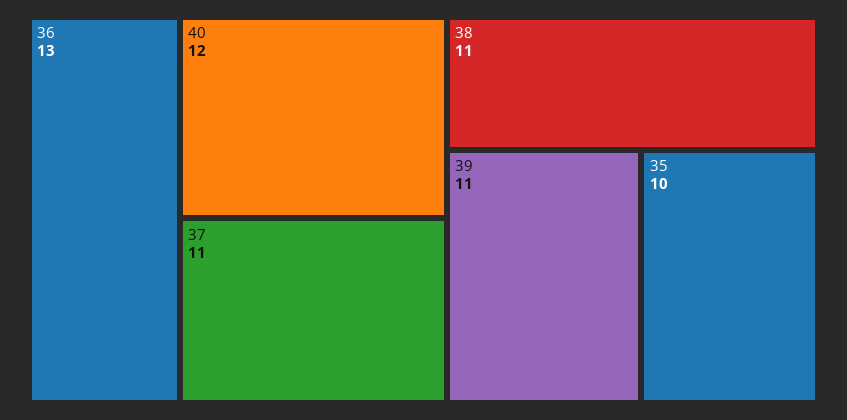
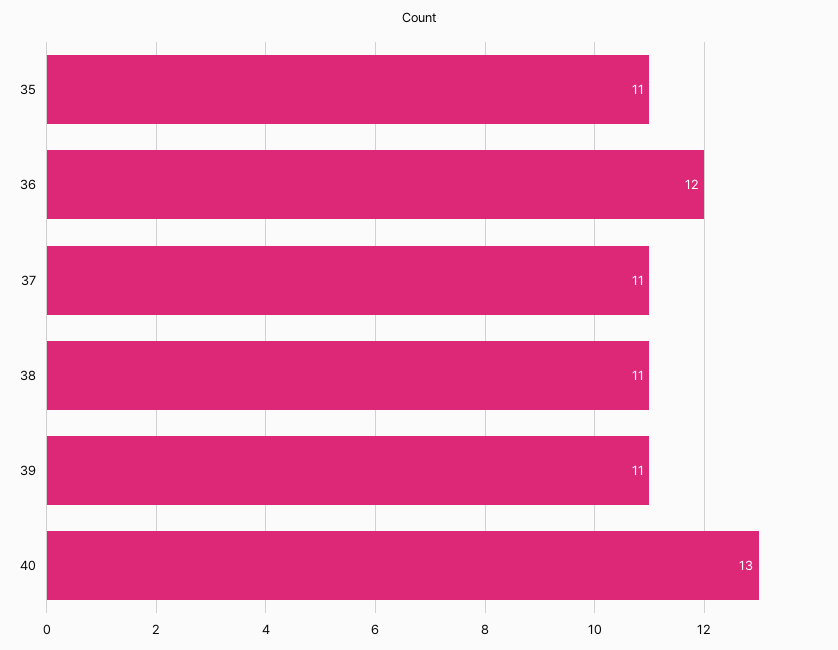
  {
-   "36": 13,
+   "36": 12,
-   "40": 12,
+   "40": 13,
    "37": 11,
    "38": 11,
    "39": 11,
-   "35": 10
+   "35": 11
  }

